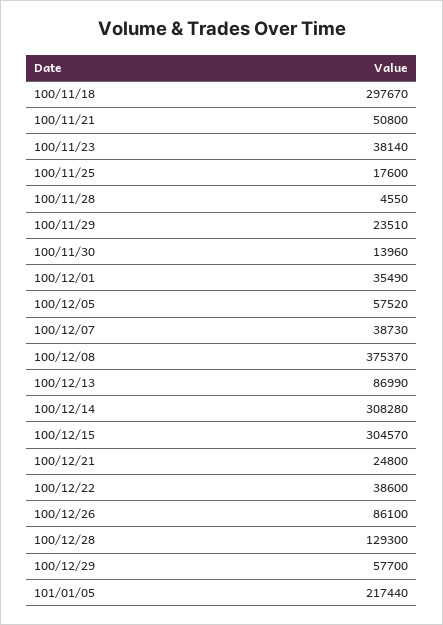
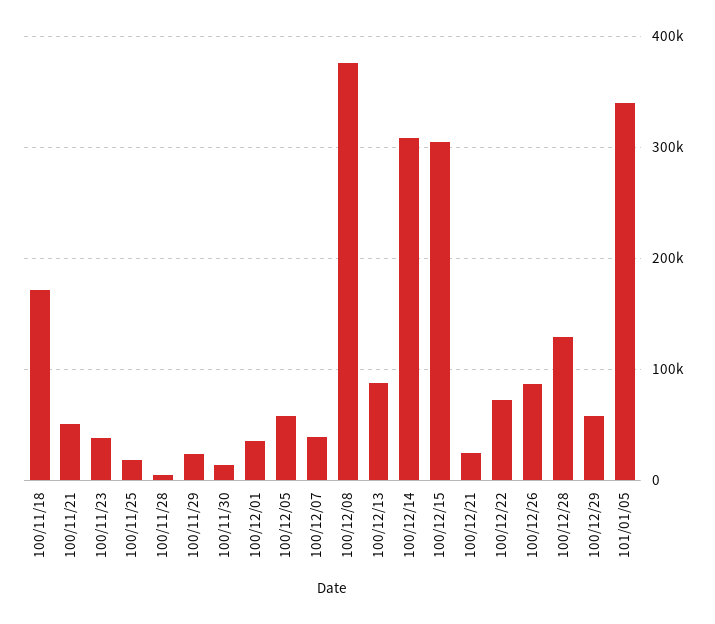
  {
-   "100/11/18": 297670,
+   "100/11/18": 170000,
    "100/11/21": 50800,
    "100/11/23": 38140,
    "100/11/25": 17600,
    "100/11/28": 4550,
    "100/11/29": 23510,
    "100/11/30": 13960,
    "100/12/01": 35490,
    "100/12/05": 57520,
    "100/12/07": 38730,
    "100/12/08": 375370,
    "100/12/13": 86990,
    "100/12/14": 308280,
    "100/12/15": 304570,
    "100/12/21": 24800,
-   "100/12/22": 38600,
+   "100/12/22": 70000,
    "100/12/26": 86100,
    "100/12/28": 129300,
    "100/12/29": 57700,
-   "101/01/05": 217440
+   "101/01/05": 340000
  }

